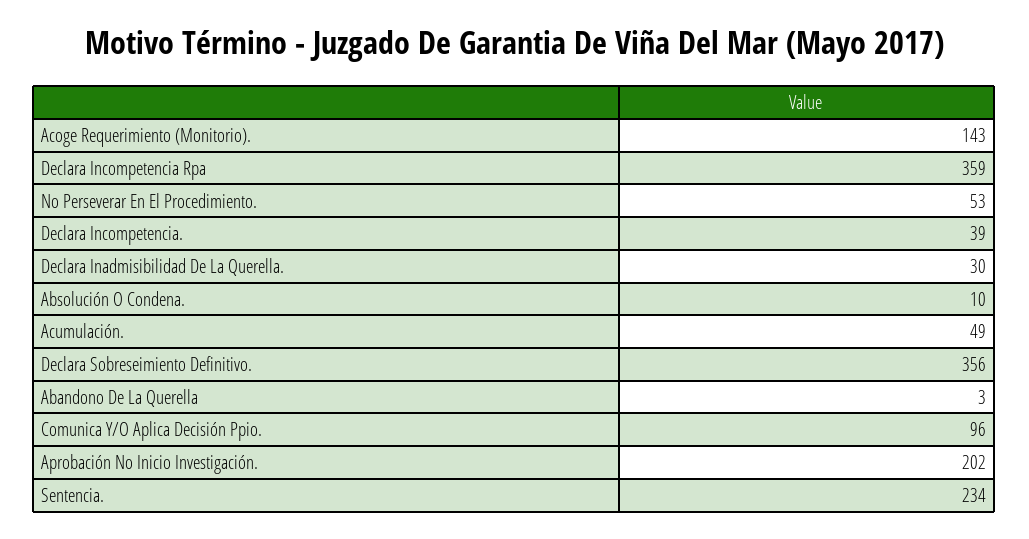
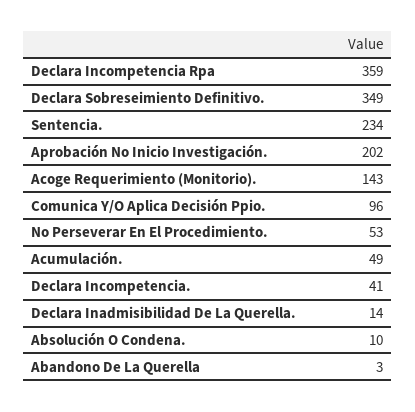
  {
    "Acoge Requerimiento (Monitorio).": 143,
    "Declara Incompetencia Rpa": 359,
    "No Perseverar En El Procedimiento.": 53,
-   "Declara Incompetencia.": 39,
+   "Declara Incompetencia.": 41,
-   "Declara Inadmisibilidad De La Querella.": 30,
+   "Declara Inadmisibilidad De La Querella.": 14,
    "Absolución O Condena.": 10,
    "Acumulación.": 49,
-   "Declara Sobreseimiento Definitivo.": 356,
+   "Declara Sobreseimiento Definitivo.": 349,
    "Abandono De La Querella": 3,
    "Comunica Y/O Aplica Decisión Ppio.": 96,
    "Aprobación No Inicio Investigación.": 202,
    "Sentencia.": 234
  }

